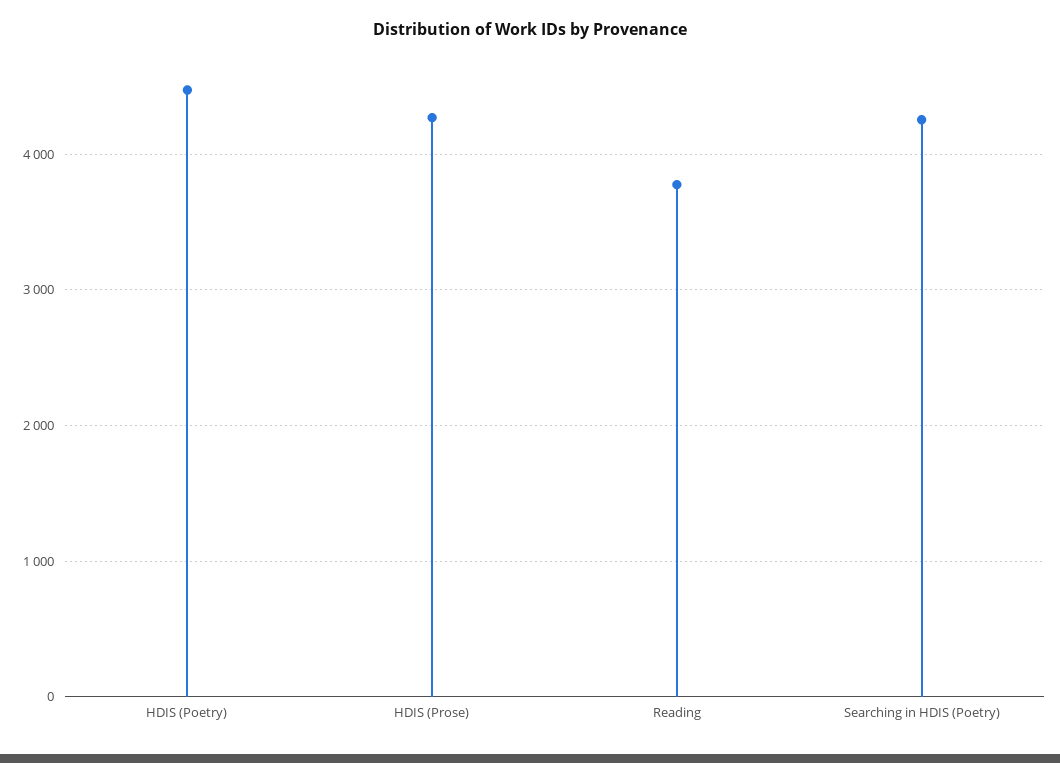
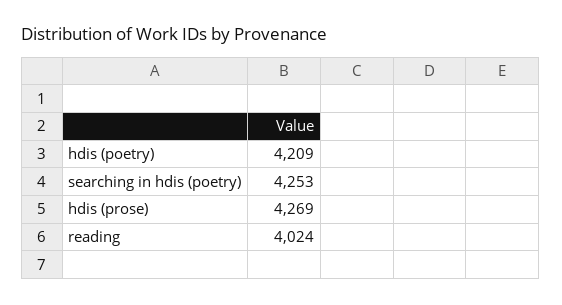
  {
-   "HDIS (Poetry)": 4500,
+   "HDIS (Poetry)": 4209,
    "HDIS (Prose)": 4269,
-   "Reading": 3800,
+   "Reading": 4024,
    "Searching in HDIS (Poetry)": 4253
  }

